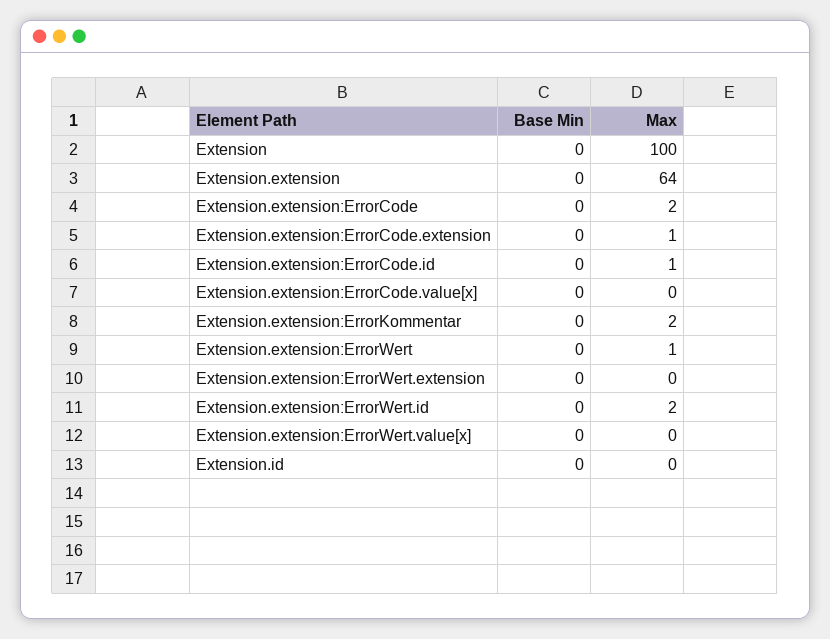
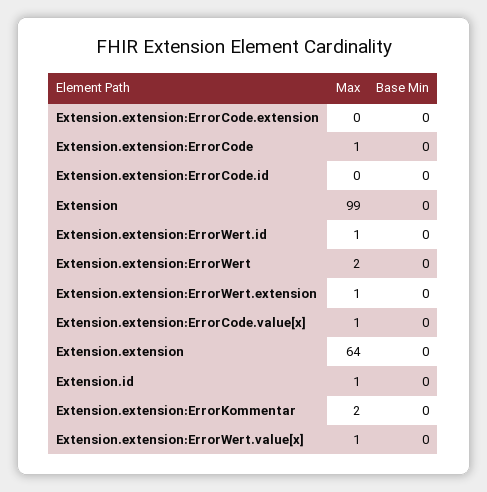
  {
    "Base Min": {
      "Extension": 0,
      "Extension.extension": 0,
      "Extension.extension:ErrorCode": 0,
      "Extension.extension:ErrorCode.extension": 0,
      "Extension.extension:ErrorCode.id": 0,
      "Extension.extension:ErrorCode.value[x]": 0,
      "Extension.extension:ErrorKommentar": 0,
      "Extension.extension:ErrorWert": 0,
      "Extension.extension:ErrorWert.extension": 0,
      "Extension.extension:ErrorWert.id": 0,
      "Extension.extension:ErrorWert.value[x]": 0,
      "Extension.id": 0
    },
    "Max": {
-     "Extension": 100,
+     "Extension": 99,
      "Extension.extension": 64,
-     "Extension.extension:ErrorCode": 2,
+     "Extension.extension:ErrorCode": 1,
-     "Extension.extension:ErrorCode.extension": 1,
+     "Extension.extension:ErrorCode.extension": 0,
-     "Extension.extension:ErrorCode.id": 1,
+     "Extension.extension:ErrorCode.id": 0,
-     "Extension.extension:ErrorCode.value[x]": 0,
+     "Extension.extension:ErrorCode.value[x]": 1,
      "Extension.extension:ErrorKommentar": 2,
-     "Extension.extension:ErrorWert": 1,
+     "Extension.extension:ErrorWert": 2,
-     "Extension.extension:ErrorWert.extension": 0,
+     "Extension.extension:ErrorWert.extension": 1,
-     "Extension.extension:ErrorWert.id": 2,
+     "Extension.extension:ErrorWert.id": 1,
-     "Extension.extension:ErrorWert.value[x]": 0,
+     "Extension.extension:ErrorWert.value[x]": 1,
-     "Extension.id": 0
+     "Extension.id": 1
    }
  }

